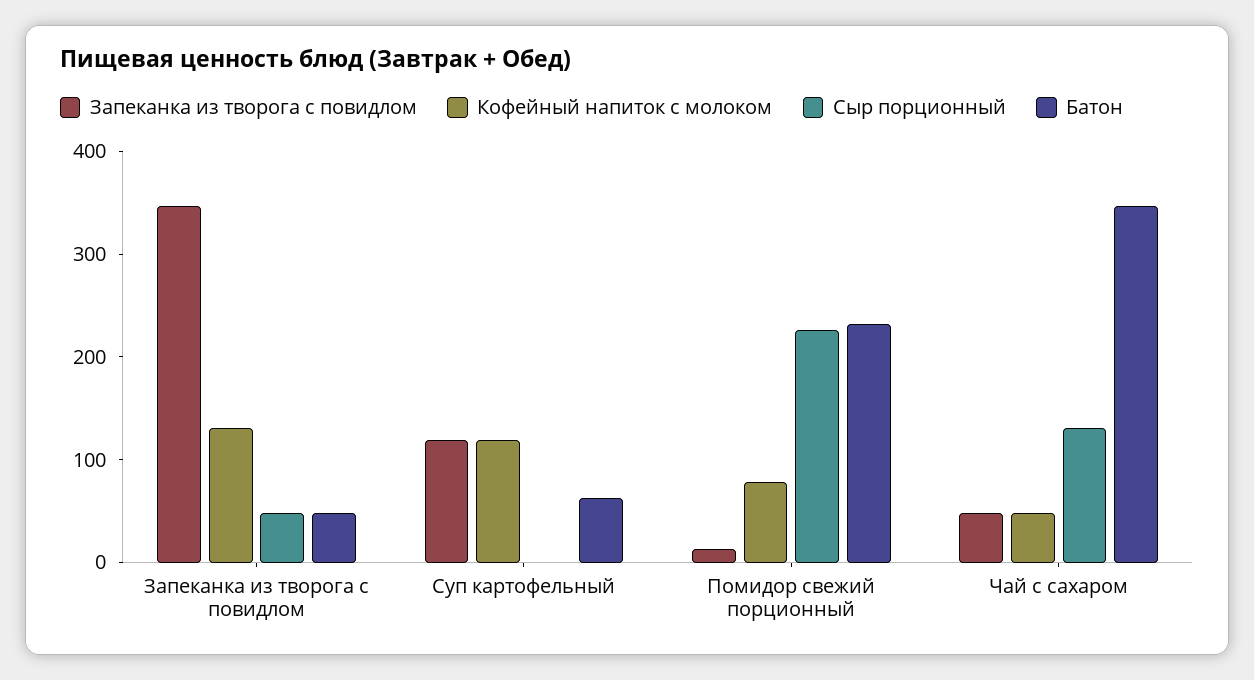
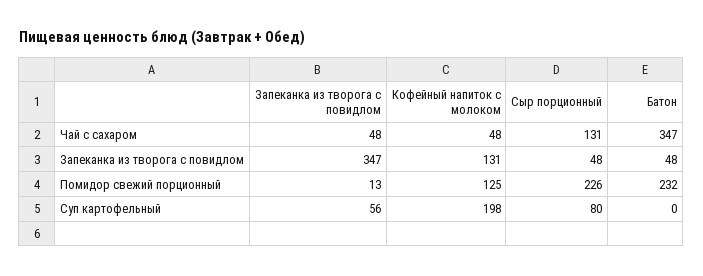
  {
    "Запеканка из творога с повидлом": {
      "Запеканка из творога с повидлом": 347,
-     "Суп картофельный": 120,
+     "Суп картофельный": 56,
      "Помидор свежий порционный": 13,
      "Чай с сахаром": 48
    },
    "Кофейный напиток с молоком": {
      "Запеканка из творога с повидлом": 131,
-     "Суп картофельный": 120,
+     "Суп картофельный": 198,
-     "Помидор свежий порционный": 80,
+     "Помидор свежий порционный": 125,
      "Чай с сахаром": 48
    },
    "Сыр порционный": {
      "Запеканка из творога с повидлом": 48,
-     "Суп картофельный": 0,
+     "Суп картофельный": 80,
      "Помидор свежий порционный": 226,
      "Чай с сахаром": 131
    },
    "Батон": {
      "Запеканка из творога с повидлом": 48,
-     "Суп картофельный": 60,
+     "Суп картофельный": 0,
      "Помидор свежий порционный": 232,
      "Чай с сахаром": 347
    }
  }

